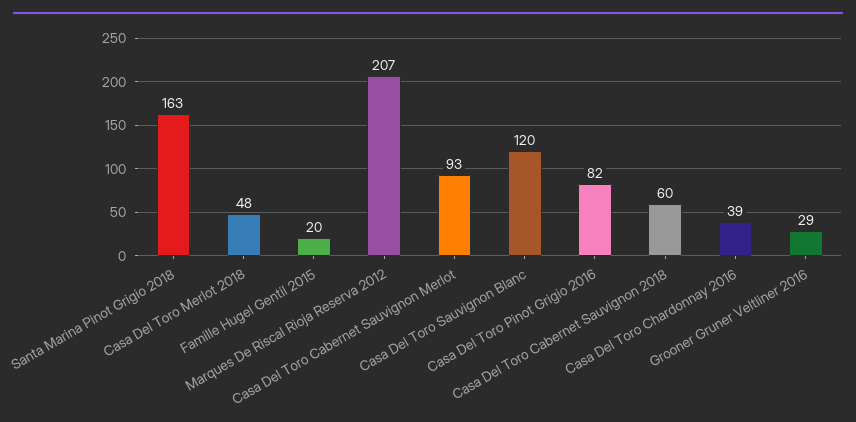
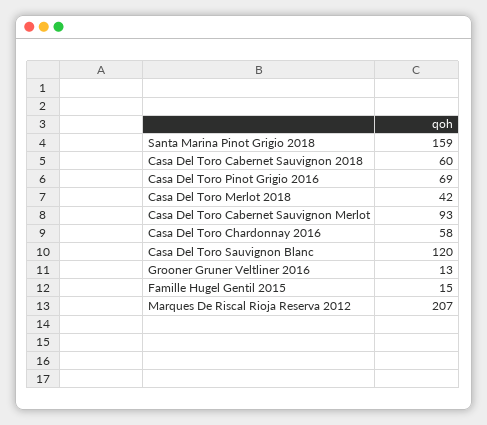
  {
-   "Santa Marina Pinot Grigio 2018": 163,
+   "Santa Marina Pinot Grigio 2018": 159,
-   "Casa Del Toro Merlot 2018": 48,
+   "Casa Del Toro Merlot 2018": 42,
-   "Famille Hugel Gentil 2015": 20,
+   "Famille Hugel Gentil 2015": 15,
    "Marques De Riscal Rioja Reserva 2012": 207,
    "Casa Del Toro Cabernet Sauvignon Merlot": 93,
    "Casa Del Toro Sauvignon Blanc": 120,
-   "Casa Del Toro Pinot Grigio 2016": 82,
+   "Casa Del Toro Pinot Grigio 2016": 69,
    "Casa Del Toro Cabernet Sauvignon 2018": 60,
-   "Casa Del Toro Chardonnay 2016": 39,
+   "Casa Del Toro Chardonnay 2016": 58,
-   "Grooner Gruner Veltliner 2016": 29
+   "Grooner Gruner Veltliner 2016": 13
  }

